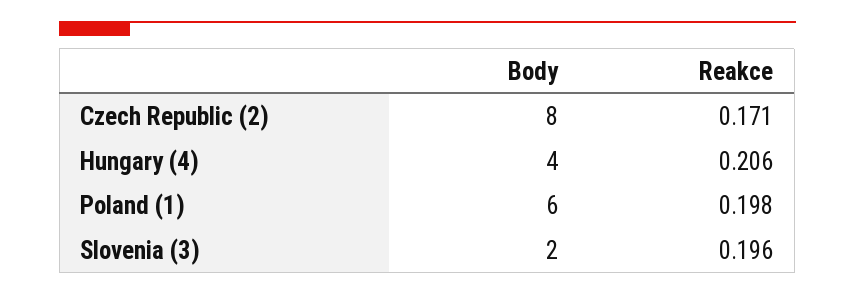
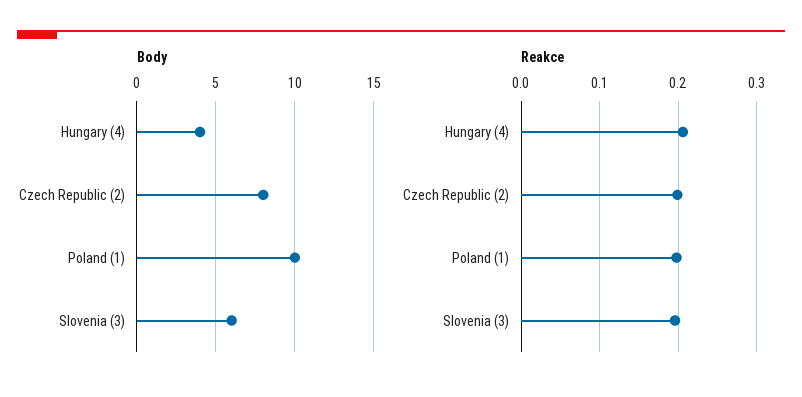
  {
    "Body": {
      "Czech Republic (2)": 8,
      "Hungary (4)": 4,
-     "Poland (1)": 6,
+     "Poland (1)": 10,
-     "Slovenia (3)": 2
+     "Slovenia (3)": 6
    },
    "Reakce": {
-     "Czech Republic (2)": 0.171,
+     "Czech Republic (2)": 0.2,
      "Hungary (4)": 0.206,
      "Poland (1)": 0.198,
      "Slovenia (3)": 0.196
    }
  }

